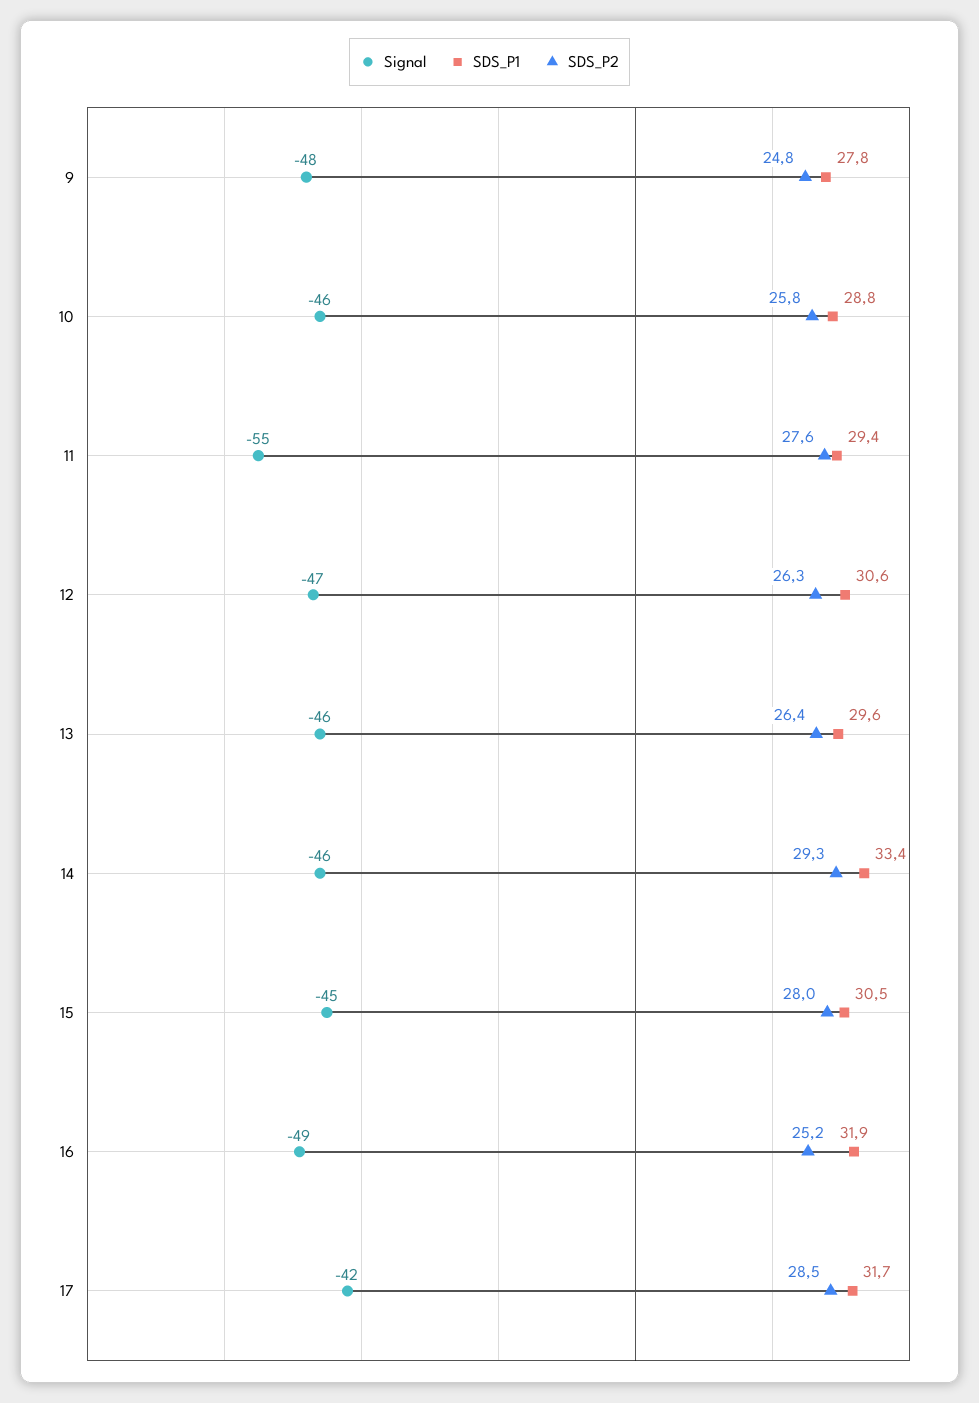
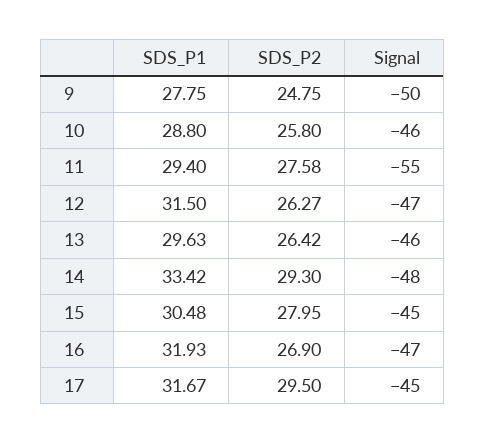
  {
    "Signal": {
-     "9": -48,
+     "9": -50,
      "10": -46,
      "11": -55,
      "12": -47,
      "13": -46,
-     "14": -46,
+     "14": -48,
      "15": -45,
-     "16": -49,
+     "16": -47,
-     "17": -42
+     "17": -45
    },
    "SDS_P1": {
      "9": 27.75,
      "10": 28.8,
      "11": 29.4,
-     "12": 30.6,
+     "12": 31.5,
      "13": 29.63,
      "14": 33.42,
      "15": 30.48,
      "16": 31.93,
      "17": 31.67
    },
    "SDS_P2": {
      "9": 24.75,
      "10": 25.8,
      "11": 27.58,
      "12": 26.27,
      "13": 26.42,
      "14": 29.3,
      "15": 27.95,
-     "16": 25.2,
+     "16": 26.9,
-     "17": 28.5
+     "17": 29.5
    }
  }

